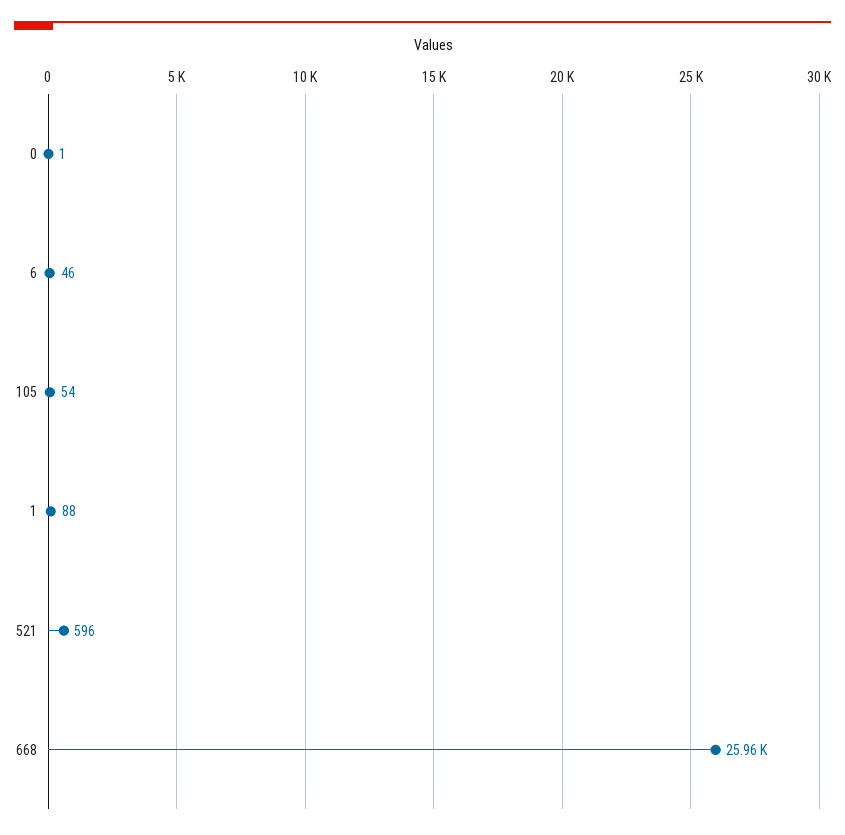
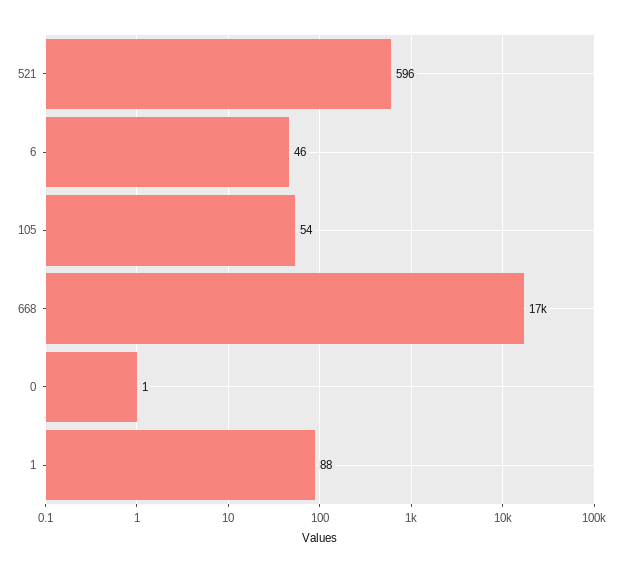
  {
    "0": 1,
    "6": 46,
    "105": 54,
    "1": 88,
    "521": 596,
-   "668": 25960
+   "668": 17000
  }

